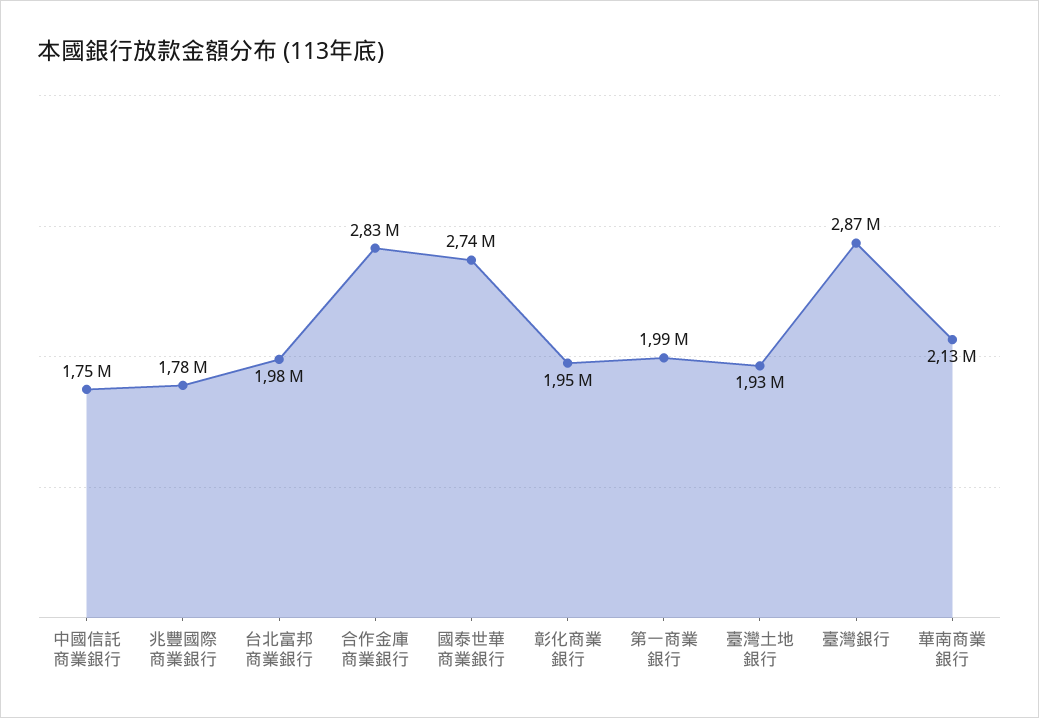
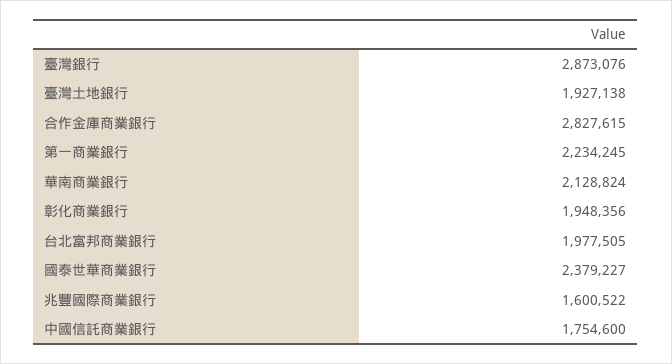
  {
    "中國信託商業銀行": 1754600,
-   "兆豐國際商業銀行": 1780000,
+   "兆豐國際商業銀行": 1600522,
    "台北富邦商業銀行": 1977505,
    "合作金庫商業銀行": 2827615,
-   "國泰世華商業銀行": 2740000,
+   "國泰世華商業銀行": 2379227,
    "彰化商業銀行": 1948356,
-   "第一商業銀行": 1990000,
+   "第一商業銀行": 2234245,
    "臺灣土地銀行": 1927138,
    "臺灣銀行": 2873076,
    "華南商業銀行": 2128824
  }

